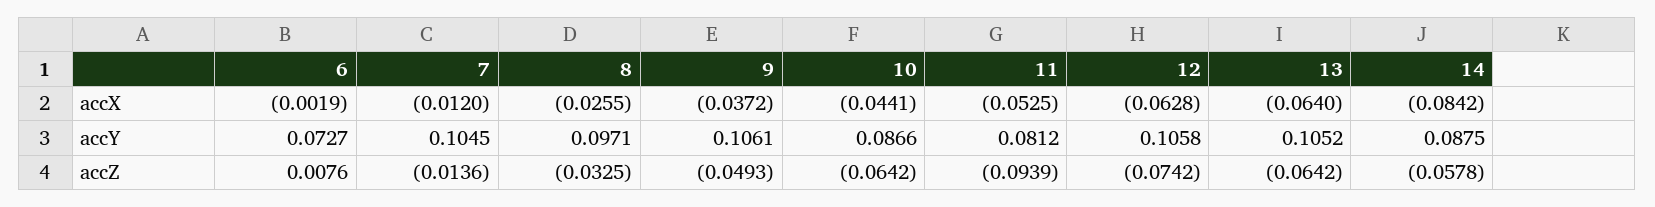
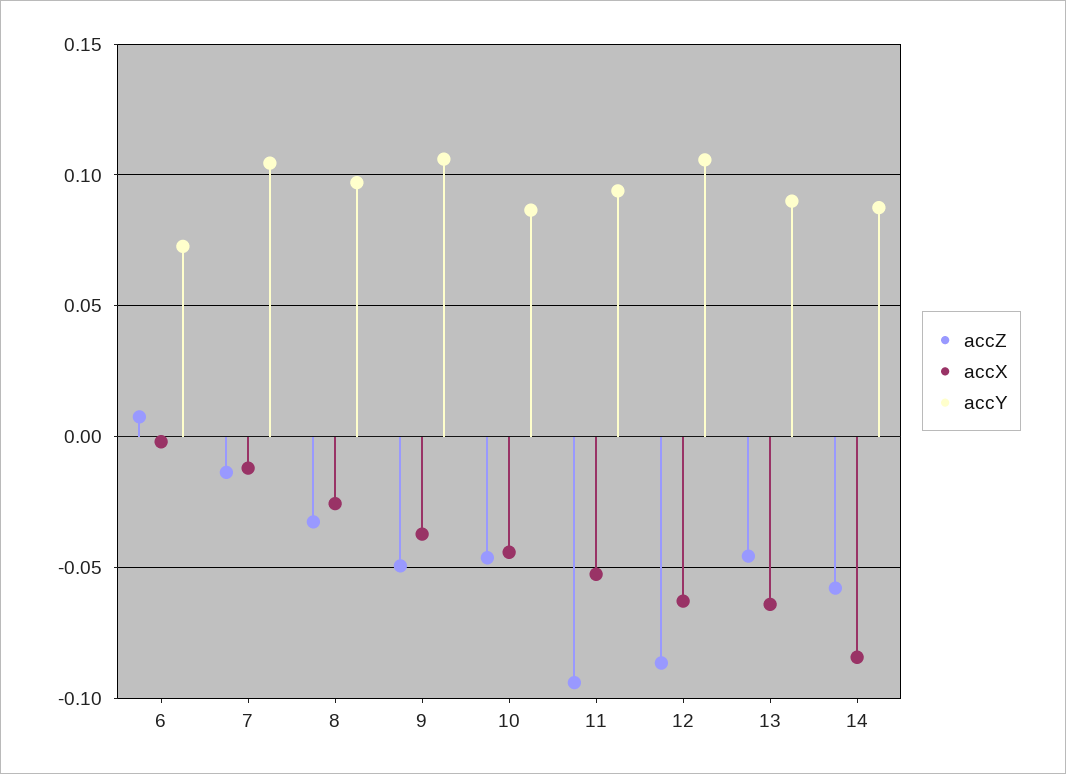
  {
    "accX": {
      "6": -0.0019,
      "7": -0.012,
      "8": -0.0255,
      "9": -0.0372,
      "10": -0.0441,
      "11": -0.0525,
      "12": -0.0628,
      "13": -0.064,
      "14": -0.0842
    },
    "accY": {
      "6": 0.0727,
      "7": 0.1045,
      "8": 0.0971,
      "9": 0.1061,
      "10": 0.0866,
-     "11": 0.0812,
+     "11": 0.095,
      "12": 0.1058,
-     "13": 0.1052,
+     "13": 0.09,
      "14": 0.0875
    },
    "accZ": {
      "6": 0.0076,
      "7": -0.0136,
      "8": -0.0325,
      "9": -0.0493,
-     "10": -0.0642,
+     "10": -0.045,
      "11": -0.0939,
-     "12": -0.0742,
+     "12": -0.085,
-     "13": -0.0642,
+     "13": -0.045,
      "14": -0.0578
    }
  }

